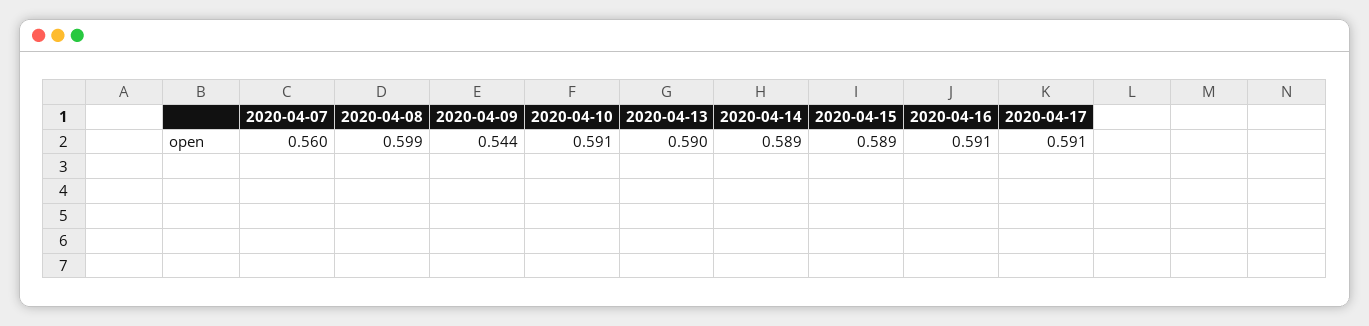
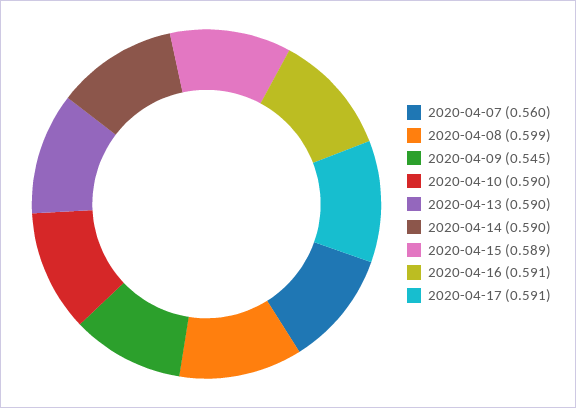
  {
    "2020-04-07": 0.56,
    "2020-04-08": 0.599,
-   "2020-04-09": 0.544,
+   "2020-04-09": 0.545,
-   "2020-04-10": 0.591,
+   "2020-04-10": 0.59,
    "2020-04-13": 0.59,
-   "2020-04-14": 0.589,
+   "2020-04-14": 0.59,
    "2020-04-15": 0.589,
    "2020-04-16": 0.591,
    "2020-04-17": 0.591
  }

